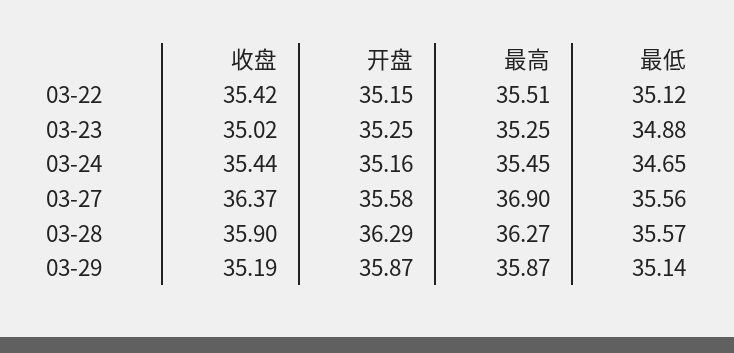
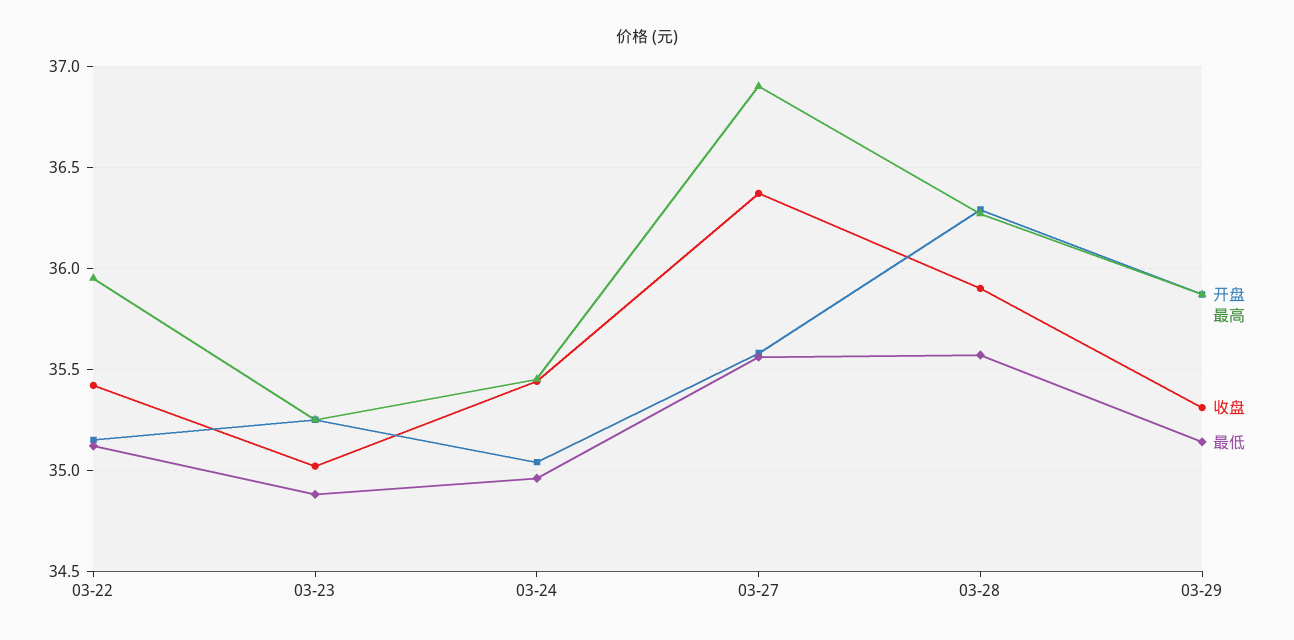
  {
    "收盘": {
      "03-22": 35.42,
      "03-23": 35.02,
      "03-24": 35.44,
      "03-27": 36.37,
      "03-28": 35.9,
-     "03-29": 35.19
+     "03-29": 35.3
    },
    "开盘": {
      "03-22": 35.15,
      "03-23": 35.25,
-     "03-24": 35.16,
+     "03-24": 35.05,
      "03-27": 35.58,
      "03-28": 36.29,
      "03-29": 35.87
    },
    "最高": {
-     "03-22": 35.51,
+     "03-22": 35.95,
      "03-23": 35.25,
      "03-24": 35.45,
      "03-27": 36.9,
      "03-28": 36.27,
      "03-29": 35.87
    },
    "最低": {
      "03-22": 35.12,
      "03-23": 34.88,
-     "03-24": 34.65,
+     "03-24": 34.95,
      "03-27": 35.56,
      "03-28": 35.57,
      "03-29": 35.14
    }
  }

